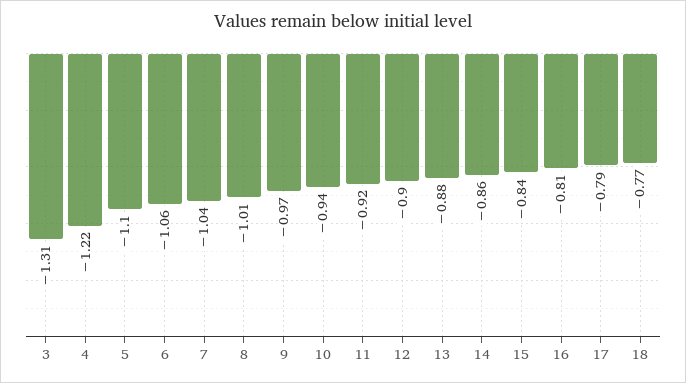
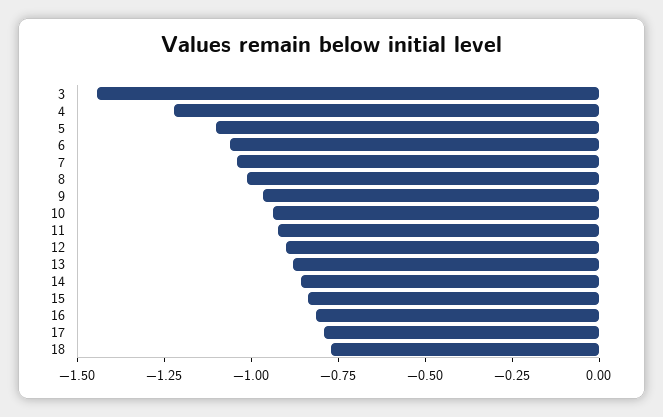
  {
-   "3": -1.31,
+   "3": -1.45,
    "4": -1.22,
    "5": -1.1,
    "6": -1.06,
    "7": -1.04,
    "8": -1.01,
    "9": -0.97,
    "10": -0.94,
    "11": -0.92,
    "12": -0.9,
    "13": -0.88,
    "14": -0.86,
    "15": -0.84,
    "16": -0.81,
    "17": -0.79,
    "18": -0.77
  }

